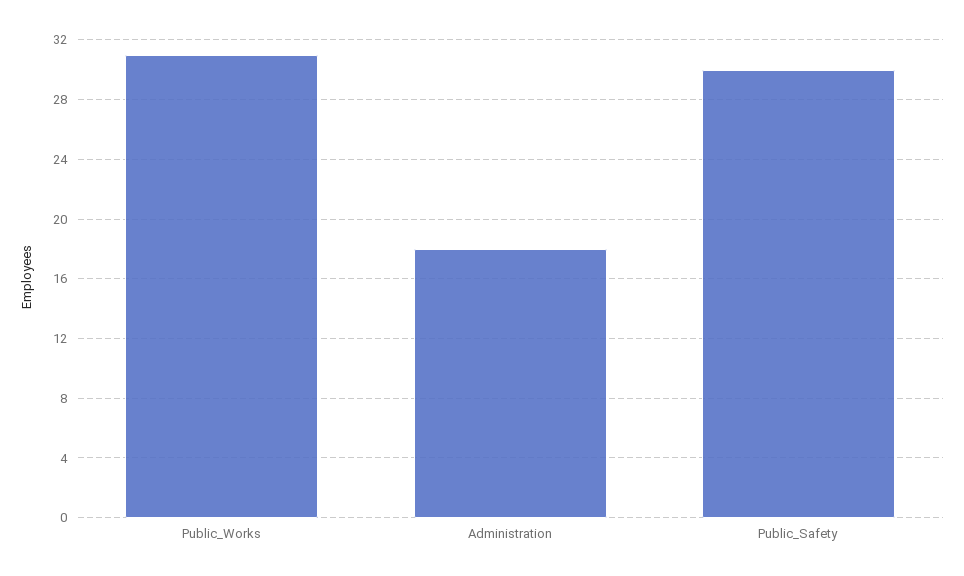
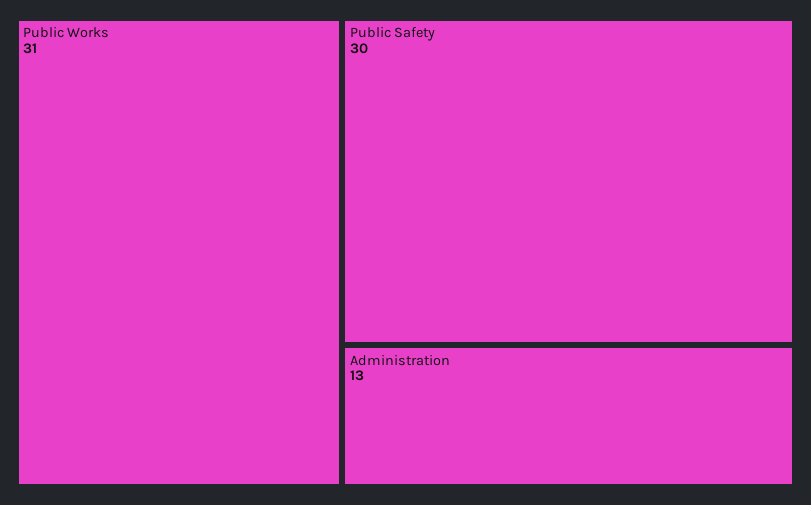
  {
    "Public_Works": 31,
-   "Administration": 18,
+   "Administration": 13,
    "Public_Safety": 30
  }

